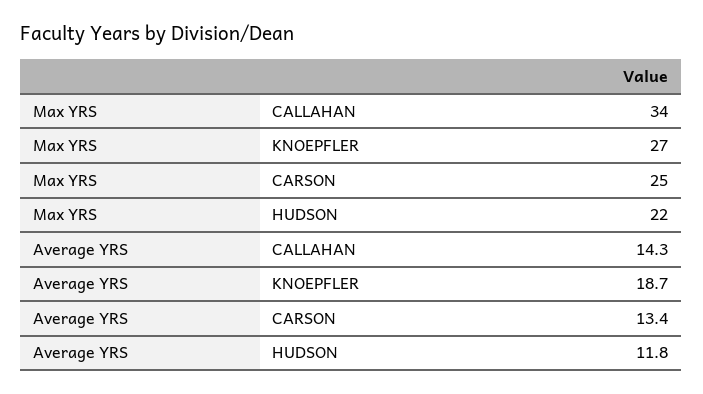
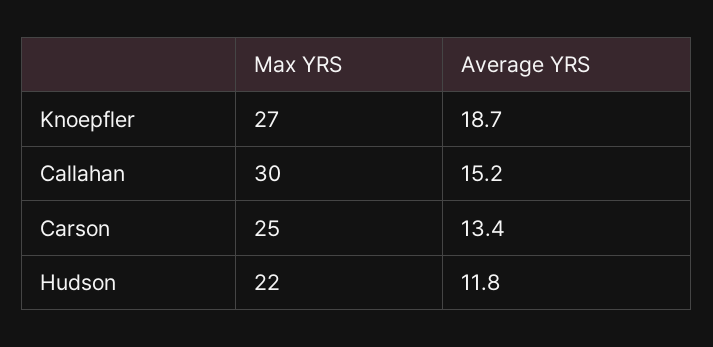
  {
    "Max YRS": {
-     "CALLAHAN": 34,
+     "CALLAHAN": 30,
      "KNOEPFLER": 27,
      "CARSON": 25,
      "HUDSON": 22
    },
    "Average YRS": {
-     "CALLAHAN": 14.3,
+     "CALLAHAN": 15.2,
      "KNOEPFLER": 18.7,
      "CARSON": 13.4,
      "HUDSON": 11.8
    }
  }

